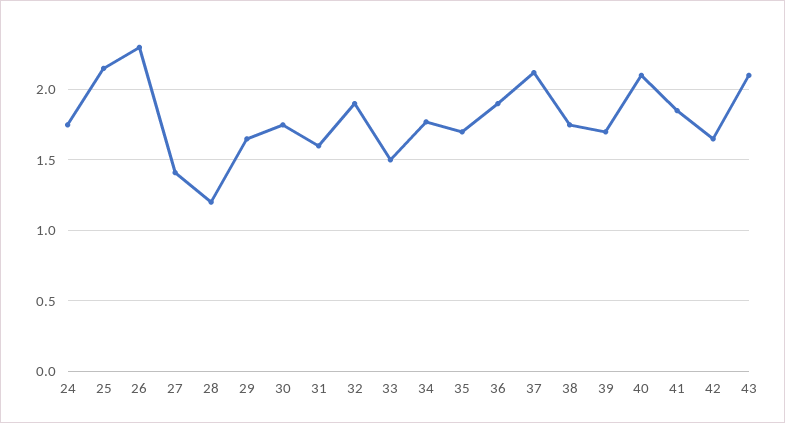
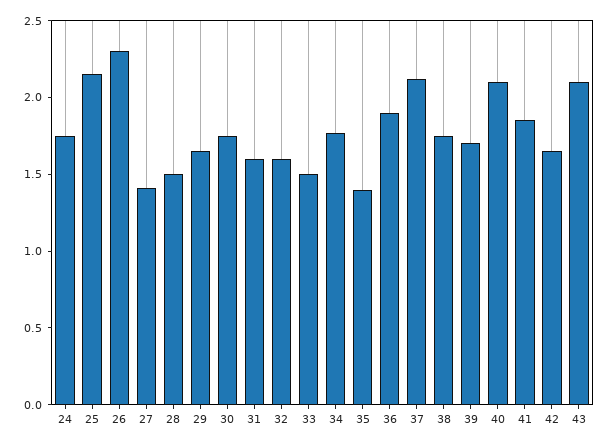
  {
    "24": 1.75,
    "25": 2.15,
    "26": 2.3,
    "27": 1.4,
-   "28": 1.2,
+   "28": 1.5,
    "29": 1.65,
    "30": 1.75,
    "31": 1.6,
-   "32": 1.9,
+   "32": 1.6,
    "33": 1.5,
    "34": 1.75,
-   "35": 1.7,
+   "35": 1.4,
    "36": 1.9,
    "37": 2.1,
    "38": 1.75,
    "39": 1.7,
    "40": 2.1,
    "41": 1.85,
    "42": 1.65,
    "43": 2.1
  }

